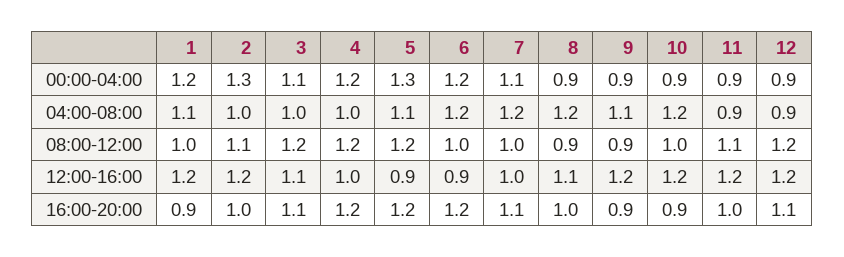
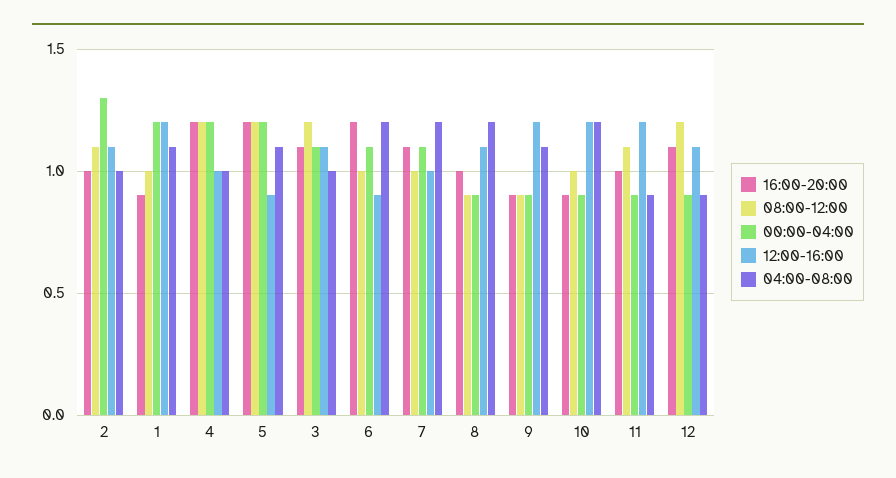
  {
    "00:00-04:00": {
      "1": 1.2,
      "2": 1.3,
      "3": 1.1,
      "4": 1.2,
-     "5": 1.3,
+     "5": 1.2,
-     "6": 1.2,
+     "6": 1.1,
      "7": 1.1,
      "8": 0.9,
      "9": 0.9,
      "10": 0.9,
      "11": 0.9,
      "12": 0.9
    },
    "04:00-08:00": {
      "1": 1.1,
      "2": 1,
      "3": 1,
      "4": 1,
      "5": 1.1,
      "6": 1.2,
      "7": 1.2,
      "8": 1.2,
      "9": 1.1,
      "10": 1.2,
      "11": 0.9,
      "12": 0.9
    },
    "08:00-12:00": {
      "1": 1,
      "2": 1.1,
      "3": 1.2,
      "4": 1.2,
      "5": 1.2,
      "6": 1,
      "7": 1,
      "8": 0.9,
      "9": 0.9,
      "10": 1,
      "11": 1.1,
      "12": 1.2
    },
    "12:00-16:00": {
      "1": 1.2,
-     "2": 1.2,
+     "2": 1.1,
      "3": 1.1,
      "4": 1,
      "5": 0.9,
      "6": 0.9,
      "7": 1,
      "8": 1.1,
      "9": 1.2,
      "10": 1.2,
      "11": 1.2,
-     "12": 1.2
+     "12": 1.1
    },
    "16:00-20:00": {
      "1": 0.9,
      "2": 1,
      "3": 1.1,
      "4": 1.2,
      "5": 1.2,
      "6": 1.2,
      "7": 1.1,
      "8": 1,
      "9": 0.9,
      "10": 0.9,
      "11": 1,
      "12": 1.1
    }
  }

